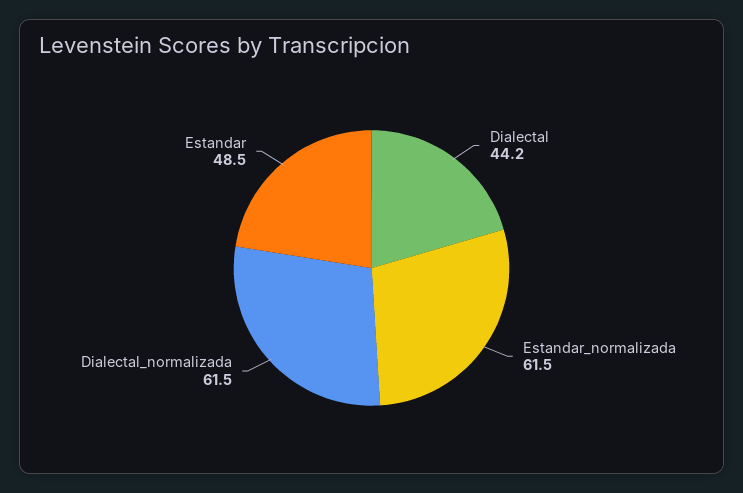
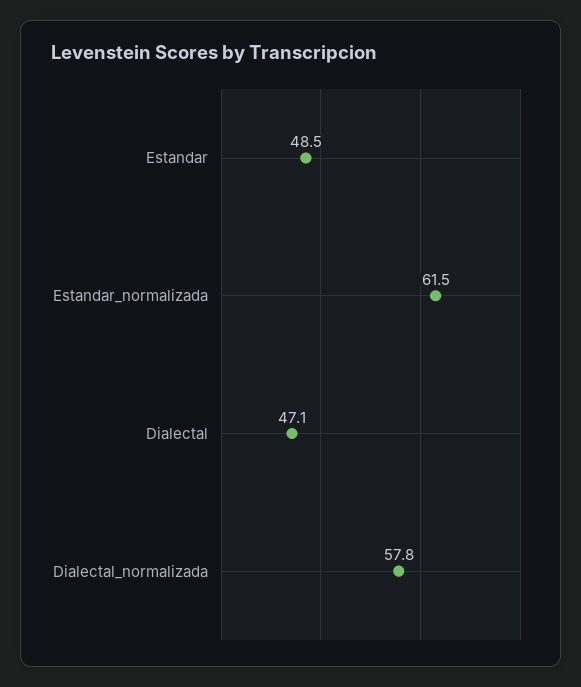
  {
-   "Dialectal": 44.2,
+   "Dialectal": 47.1,
    "Estandar_normalizada": 61.5,
-   "Dialectal_normalizada": 61.5,
+   "Dialectal_normalizada": 57.8,
    "Estandar": 48.5
  }

